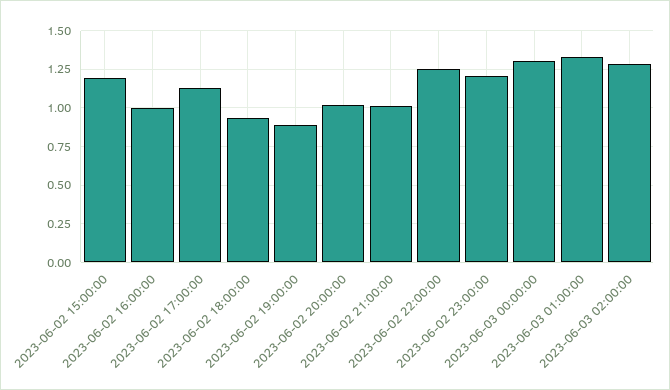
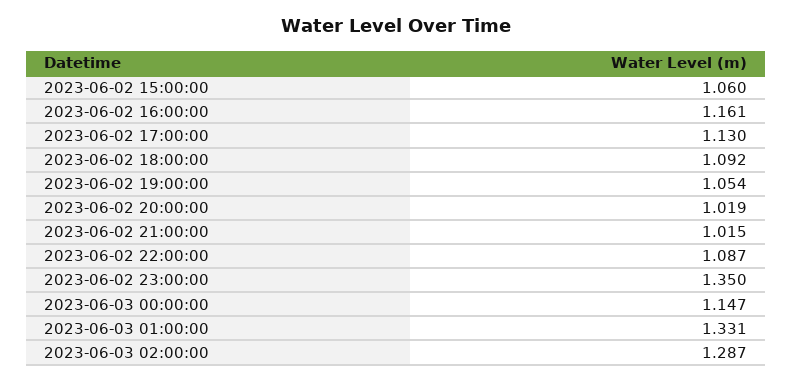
  {
-   "2023-06-02 15:00:00": 1.2,
+   "2023-06-02 15:00:00": 1.06,
-   "2023-06-02 16:00:00": 1,
+   "2023-06-02 16:00:00": 1.161,
    "2023-06-02 17:00:00": 1.13,
-   "2023-06-02 18:00:00": 0.95,
+   "2023-06-02 18:00:00": 1.092,
-   "2023-06-02 19:00:00": 0.9,
+   "2023-06-02 19:00:00": 1.054,
    "2023-06-02 20:00:00": 1.019,
    "2023-06-02 21:00:00": 1.015,
-   "2023-06-02 22:00:00": 1.25,
+   "2023-06-02 22:00:00": 1.087,
-   "2023-06-02 23:00:00": 1.2,
+   "2023-06-02 23:00:00": 1.35,
-   "2023-06-03 00:00:00": 1.3,
+   "2023-06-03 00:00:00": 1.147,
    "2023-06-03 01:00:00": 1.331,
    "2023-06-03 02:00:00": 1.287
  }

